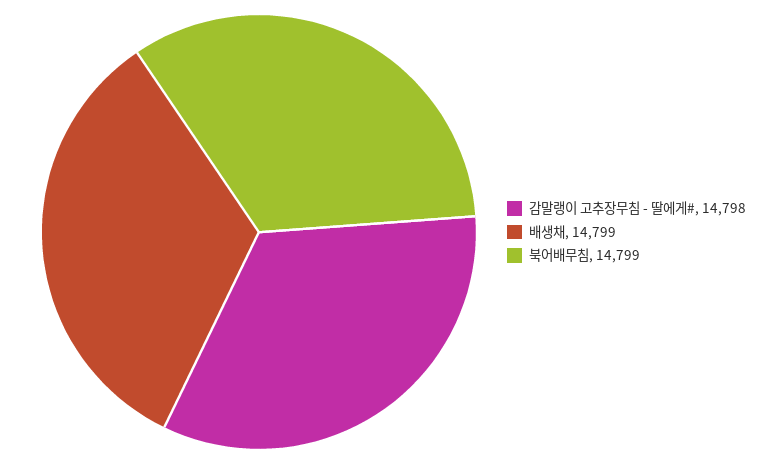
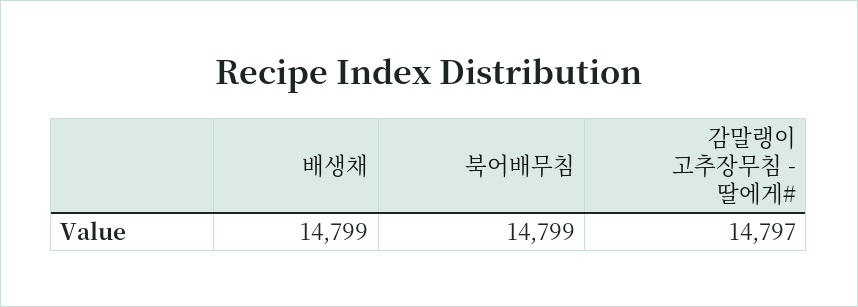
  {
-   "감말랭이 고추장무침 - 딸에게#": 14798,
+   "감말랭이 고추장무침 - 딸에게#": 14797,
    "배생채": 14799,
    "북어배무침": 14799
  }

